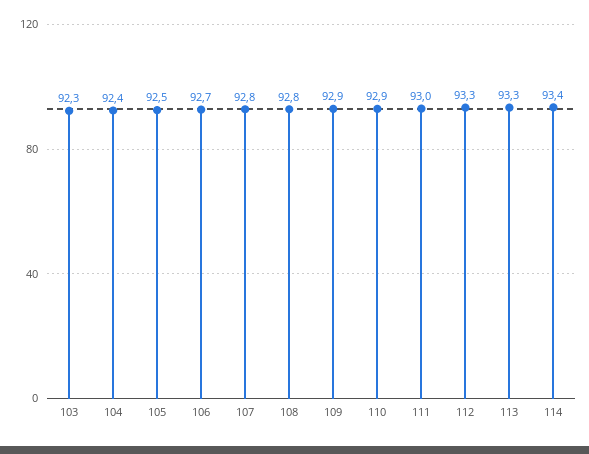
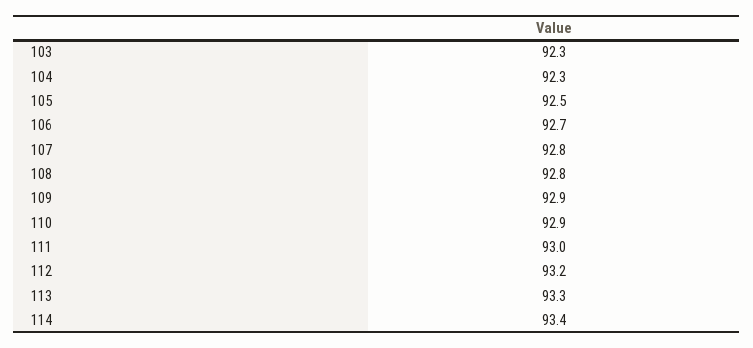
  {
    "103": 92.3,
-   "104": 92.4,
+   "104": 92.3,
    "105": 92.5,
    "106": 92.7,
    "107": 92.8,
    "108": 92.8,
    "109": 92.9,
    "110": 92.9,
    "111": 93,
-   "112": 93.3,
+   "112": 93.2,
    "113": 93.3,
    "114": 93.4
  }

